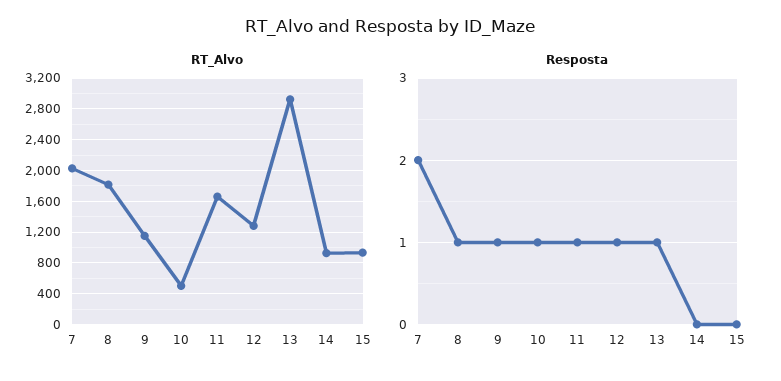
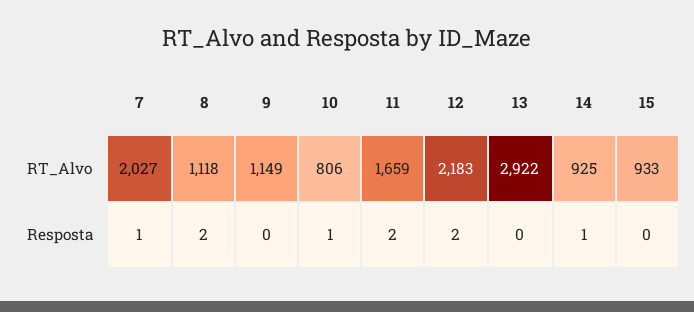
  {
    "RT_Alvo": {
      "7": 2027,
-     "8": 1800,
+     "8": 1118,
      "9": 1149,
-     "10": 500,
+     "10": 806,
      "11": 1659,
-     "12": 1300,
+     "12": 2183,
      "13": 2922,
      "14": 925,
      "15": 933
    },
    "Resposta": {
-     "7": 2,
+     "7": 1,
-     "8": 1,
+     "8": 2,
-     "9": 1,
+     "9": 0,
      "10": 1,
-     "11": 1,
+     "11": 2,
-     "12": 1,
+     "12": 2,
-     "13": 1,
+     "13": 0,
-     "14": 0,
+     "14": 1,
      "15": 0
    }
  }

